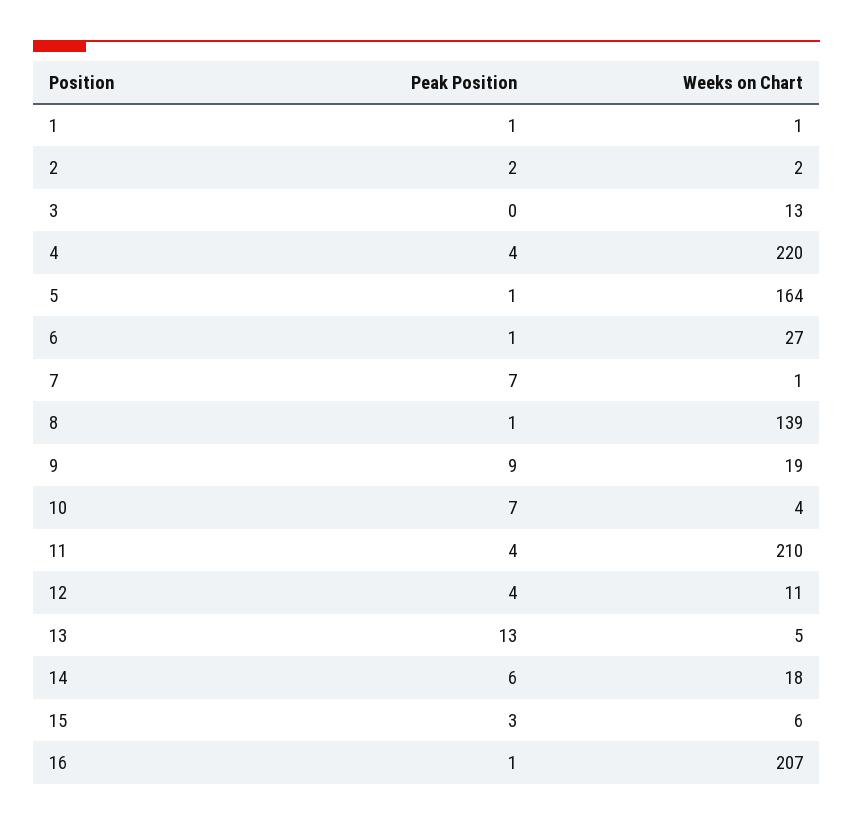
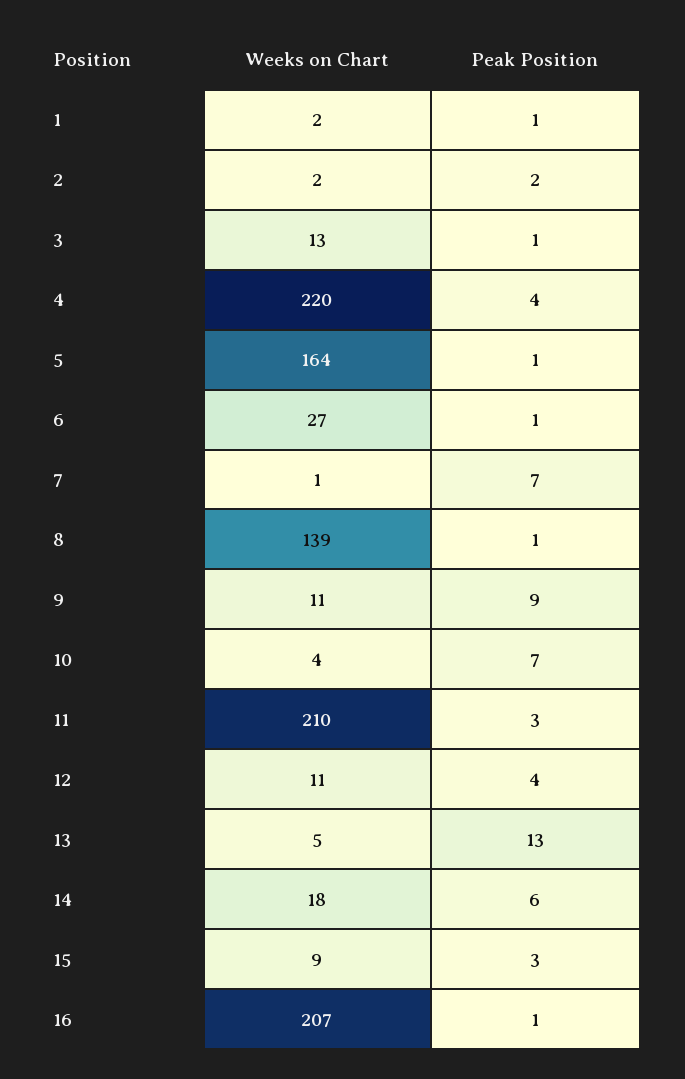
  {
    "Peak Position": {
      "1": 1,
      "2": 2,
-     "3": 0,
+     "3": 1,
      "4": 4,
      "5": 1,
      "6": 1,
      "7": 7,
      "8": 1,
      "9": 9,
      "10": 7,
-     "11": 4,
+     "11": 3,
      "12": 4,
      "13": 13,
      "14": 6,
      "15": 3,
      "16": 1
    },
    "Weeks on Chart": {
-     "1": 1,
+     "1": 2,
      "2": 2,
      "3": 13,
      "4": 220,
      "5": 164,
      "6": 27,
      "7": 1,
      "8": 139,
-     "9": 19,
+     "9": 11,
      "10": 4,
      "11": 210,
      "12": 11,
      "13": 5,
      "14": 18,
-     "15": 6,
+     "15": 9,
      "16": 207
    }
  }

